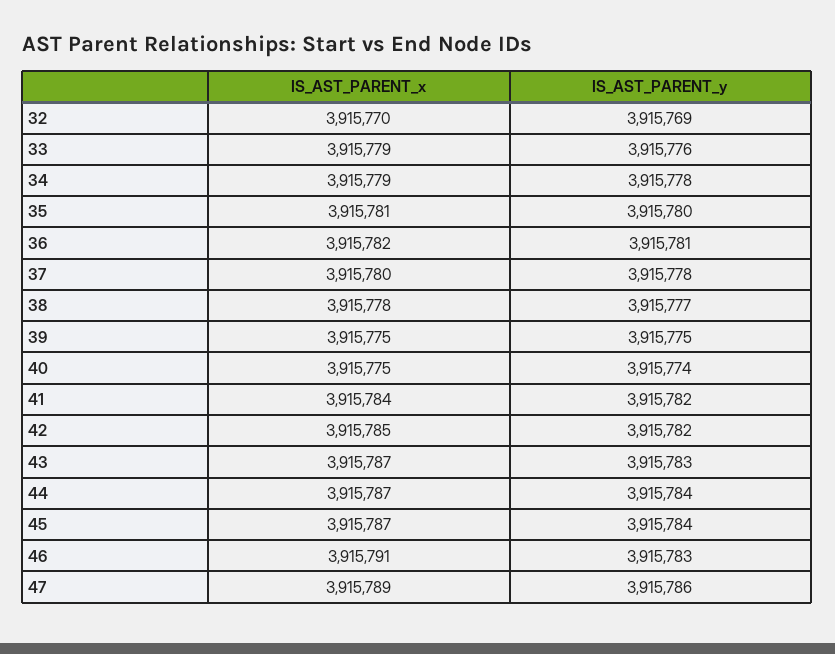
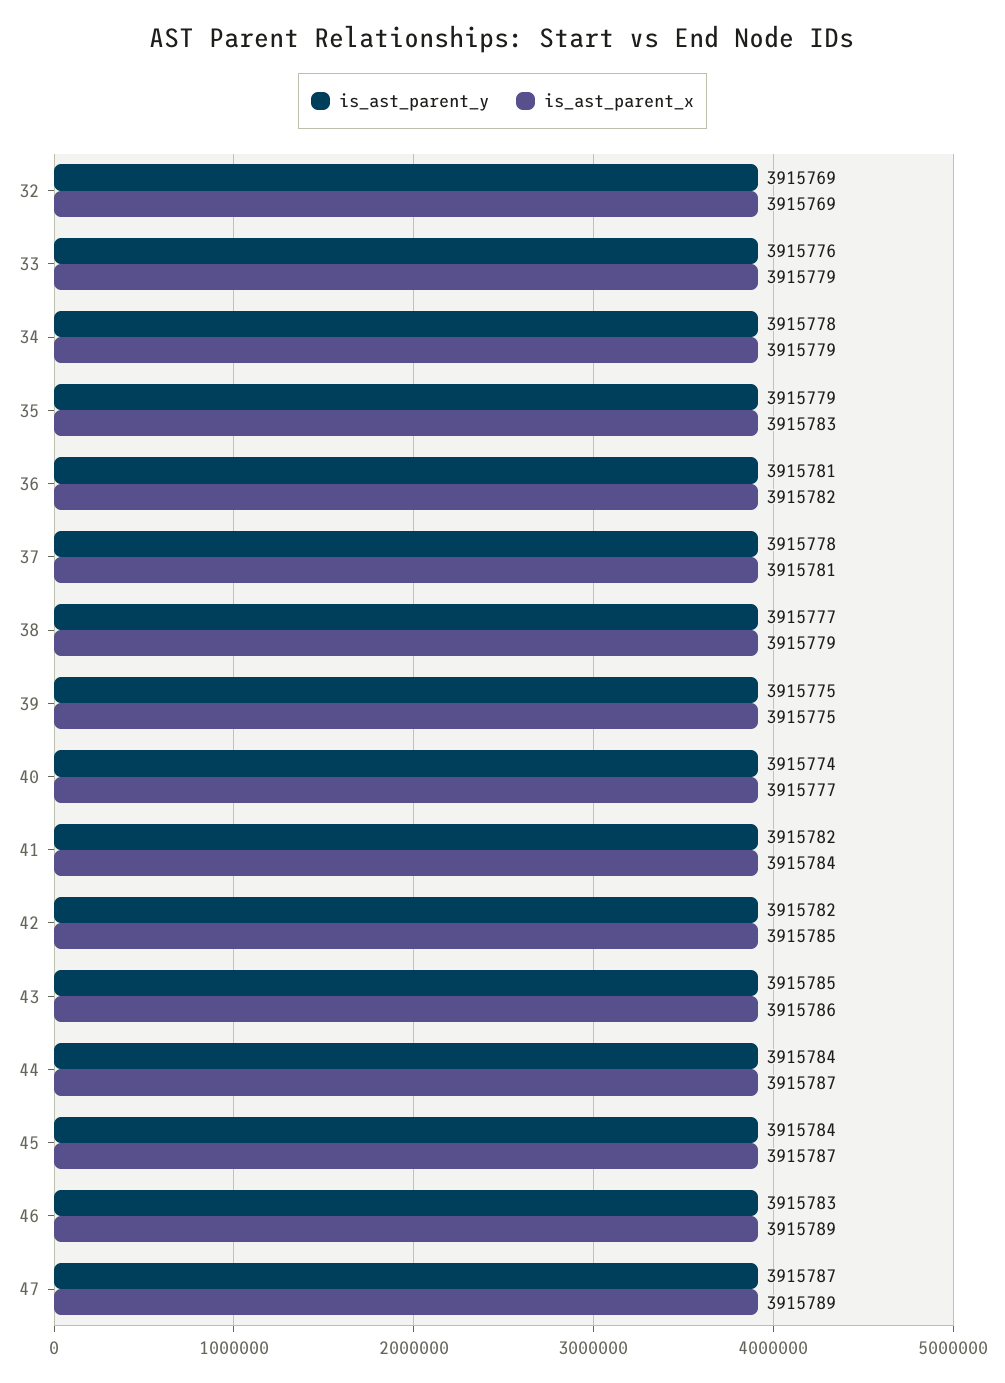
  {
    "IS_AST_PARENT_x": {
-     "32": 3915770,
+     "32": 3915769,
      "33": 3915779,
      "34": 3915779,
-     "35": 3915781,
+     "35": 3915783,
      "36": 3915782,
-     "37": 3915780,
+     "37": 3915781,
-     "38": 3915778,
+     "38": 3915779,
      "39": 3915775,
-     "40": 3915775,
+     "40": 3915777,
      "41": 3915784,
      "42": 3915785,
-     "43": 3915787,
+     "43": 3915786,
      "44": 3915787,
      "45": 3915787,
-     "46": 3915791,
+     "46": 3915789,
      "47": 3915789
    },
    "IS_AST_PARENT_y": {
      "32": 3915769,
      "33": 3915776,
      "34": 3915778,
-     "35": 3915780,
+     "35": 3915779,
      "36": 3915781,
      "37": 3915778,
      "38": 3915777,
      "39": 3915775,
      "40": 3915774,
      "41": 3915782,
      "42": 3915782,
-     "43": 3915783,
+     "43": 3915785,
      "44": 3915784,
      "45": 3915784,
      "46": 3915783,
-     "47": 3915786
+     "47": 3915787
    }
  }

